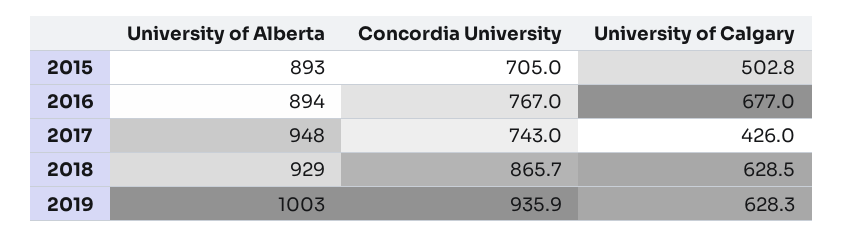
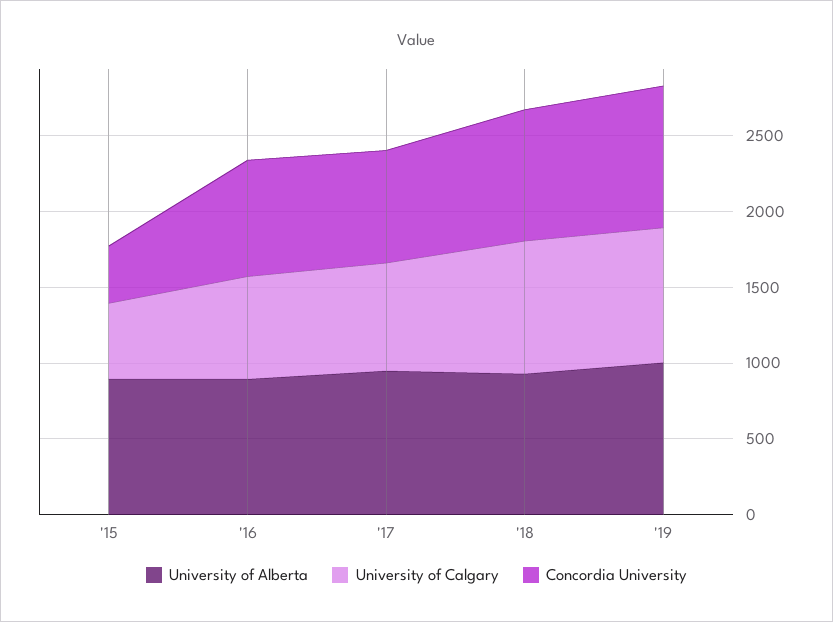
  {
    "University of Alberta": {
      "2015": 893,
      "2016": 894,
      "2017": 948,
      "2018": 929,
      "2019": 1003
    },
    "Concordia University": {
-     "2015": 705,
+     "2015": 400,
      "2016": 767,
      "2017": 743,
      "2018": 865.7,
      "2019": 935.9
    },
    "University of Calgary": {
      "2015": 502.8,
      "2016": 677,
-     "2017": 426,
+     "2017": 700,
-     "2018": 628.5,
+     "2018": 900,
-     "2019": 628.3
+     "2019": 900
    }
  }

